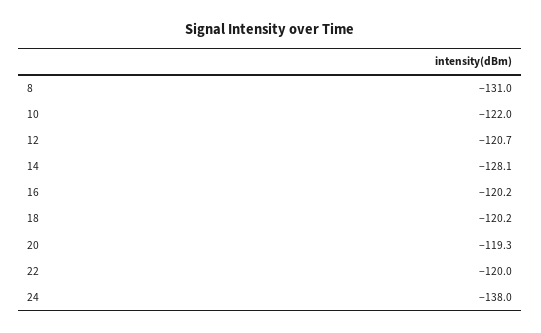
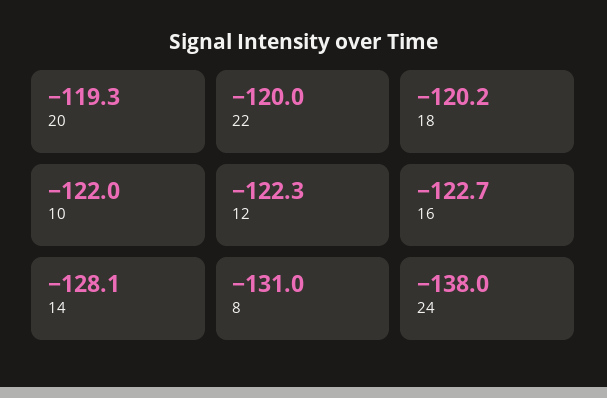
  {
    "8": -131,
    "10": -122,
-   "12": -120.7,
+   "12": -122.3,
    "14": -128.1,
-   "16": -120.2,
+   "16": -122.7,
    "18": -120.2,
    "20": -119.3,
    "22": -120,
    "24": -138
  }

